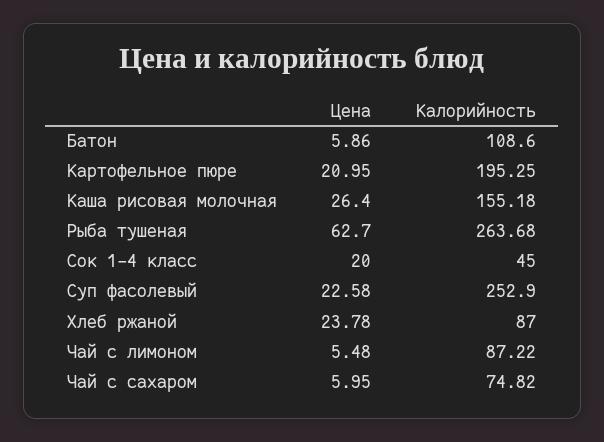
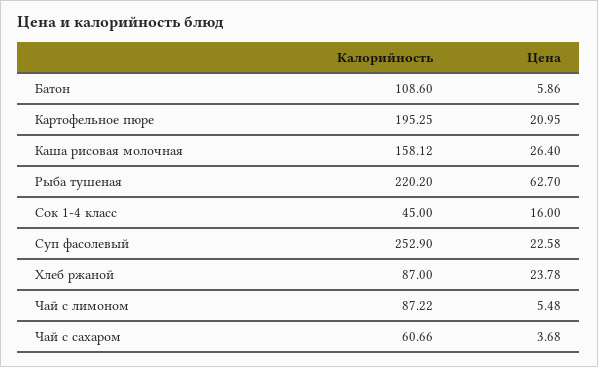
  {
    "Цена": {
      "Батон": 5.86,
      "Картофельное пюре": 20.95,
      "Каша рисовая молочная": 26.4,
      "Рыба тушеная": 62.7,
-     "Сок 1-4 класс": 20,
+     "Сок 1-4 класс": 16,
      "Суп фасолевый": 22.58,
      "Хлеб ржаной": 23.78,
      "Чай с лимоном": 5.48,
-     "Чай с сахаром": 5.95
+     "Чай с сахаром": 3.68
    },
    "Калорийность": {
      "Батон": 108.6,
      "Картофельное пюре": 195.25,
-     "Каша рисовая молочная": 155.18,
+     "Каша рисовая молочная": 158.12,
-     "Рыба тушеная": 263.68,
+     "Рыба тушеная": 220.2,
      "Сок 1-4 класс": 45,
      "Суп фасолевый": 252.9,
      "Хлеб ржаной": 87,
      "Чай с лимоном": 87.22,
-     "Чай с сахаром": 74.82
+     "Чай с сахаром": 60.66
    }
  }

